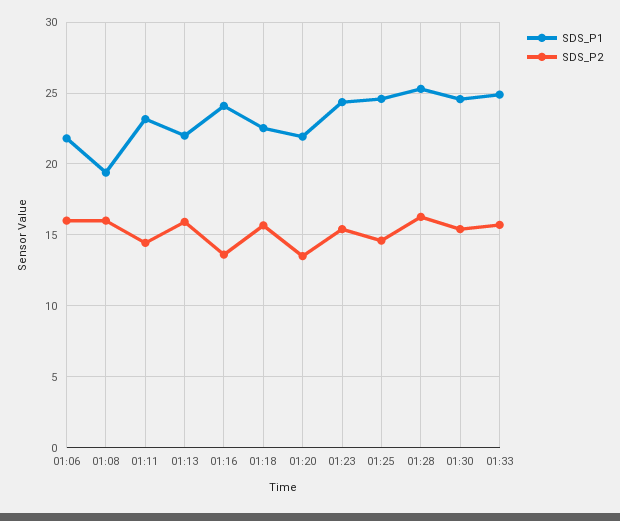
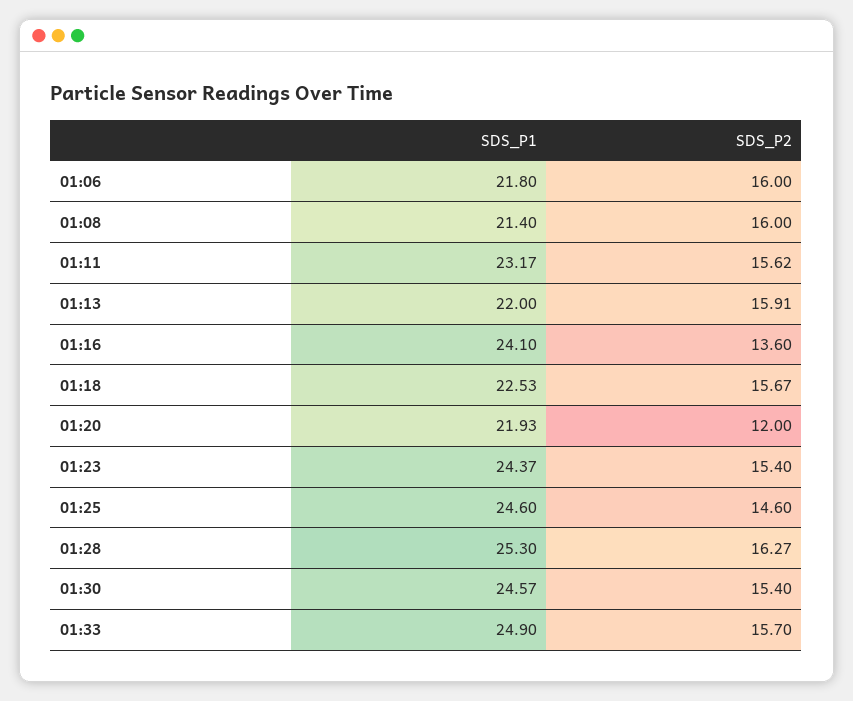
  {
    "SDS_P1": {
      "01:06": 21.8,
-     "01:08": 19.5,
+     "01:08": 21.4,
      "01:11": 23.17,
      "01:13": 22,
      "01:16": 24.1,
      "01:18": 22.53,
      "01:20": 21.93,
      "01:23": 24.37,
      "01:25": 24.6,
      "01:28": 25.3,
      "01:30": 24.57,
      "01:33": 24.9
    },
    "SDS_P2": {
      "01:06": 16,
      "01:08": 16,
-     "01:11": 14.5,
+     "01:11": 15.62,
      "01:13": 15.91,
      "01:16": 13.6,
      "01:18": 15.67,
-     "01:20": 13.5,
+     "01:20": 12,
      "01:23": 15.4,
      "01:25": 14.6,
      "01:28": 16.27,
      "01:30": 15.4,
      "01:33": 15.7
    }
  }

